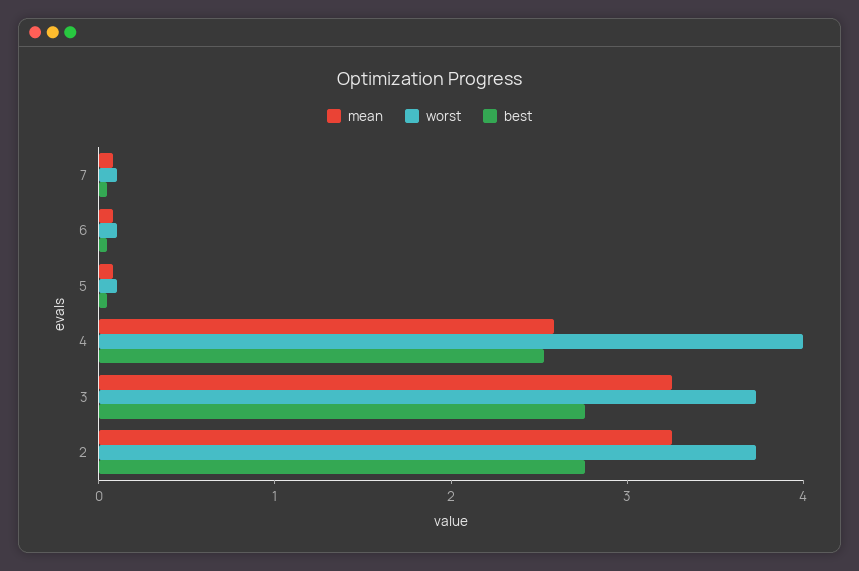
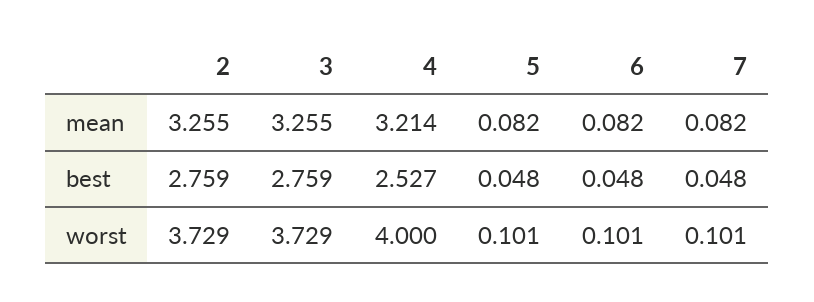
  {
    "mean": {
      "7": 0.082,
      "6": 0.082,
      "5": 0.082,
-     "4": 2.6,
+     "4": 3.214,
      "3": 3.255,
      "2": 3.255
    },
    "worst": {
      "7": 0.101,
      "6": 0.101,
      "5": 0.101,
      "4": 4,
      "3": 3.729,
      "2": 3.729
    },
    "best": {
      "7": 0.048,
      "6": 0.048,
      "5": 0.048,
      "4": 2.527,
      "3": 2.759,
      "2": 2.759
    }
  }

